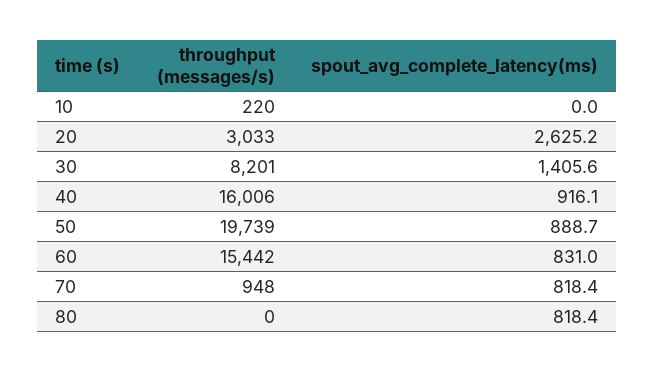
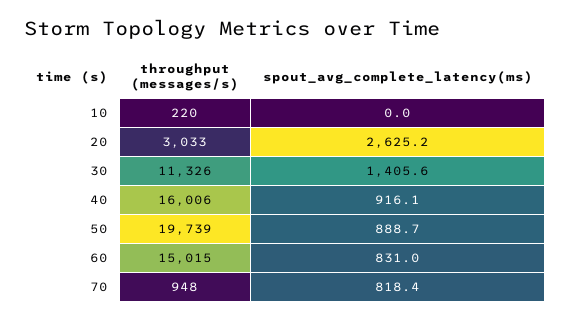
  {
    "throughput (messages/s)": {
      "10": 220,
      "20": 3033,
-     "30": 8201,
+     "30": 11326,
      "40": 16006,
      "50": 19739,
-     "60": 15442,
+     "60": 15015,
-     "70": 948,
+     "70": 948
-     "80": 0
    },
    "spout_avg_complete_latency(ms)": {
      "10": 0,
      "20": 2625.2,
      "30": 1405.6,
      "40": 916.1,
      "50": 888.7,
      "60": 831,
-     "70": 818.4,
+     "70": 818.4
-     "80": 818.4
    }
  }

